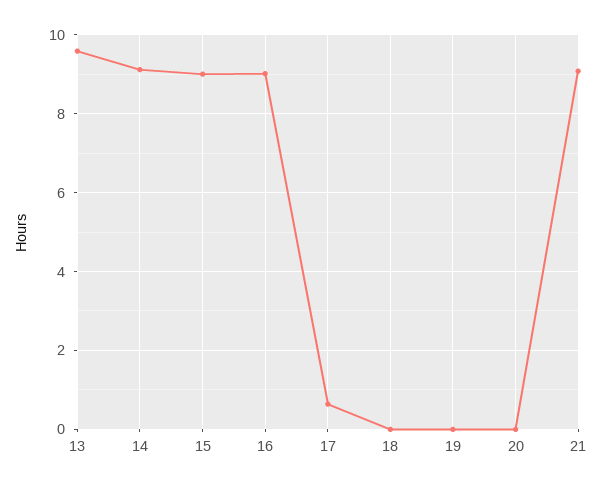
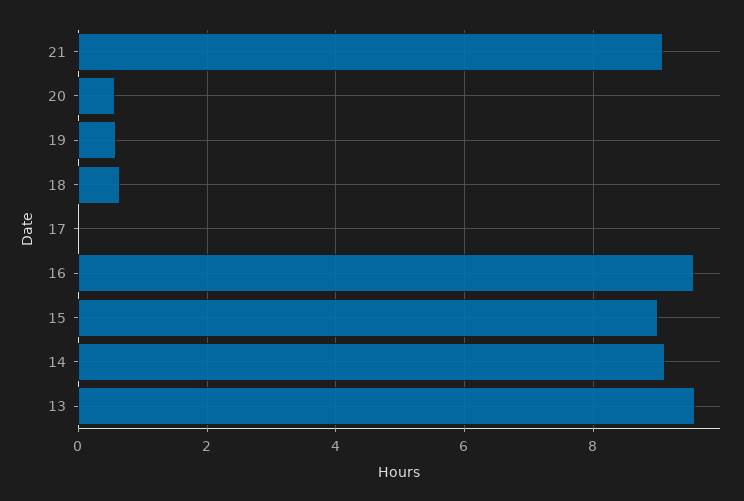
  {
    "13": 9.6,
    "14": 9.2,
    "15": 9,
-   "16": 9,
+   "16": 9.6,
-   "17": 0.6,
+   "17": 0,
-   "18": 0,
+   "18": 0.6,
-   "19": 0,
+   "19": 0.6,
-   "20": 0,
+   "20": 0.6,
    "21": 9
  }

